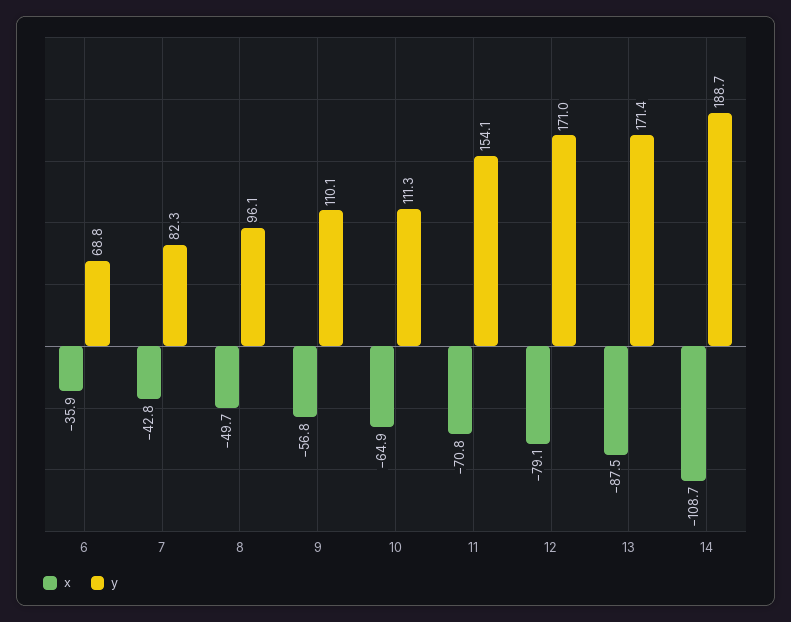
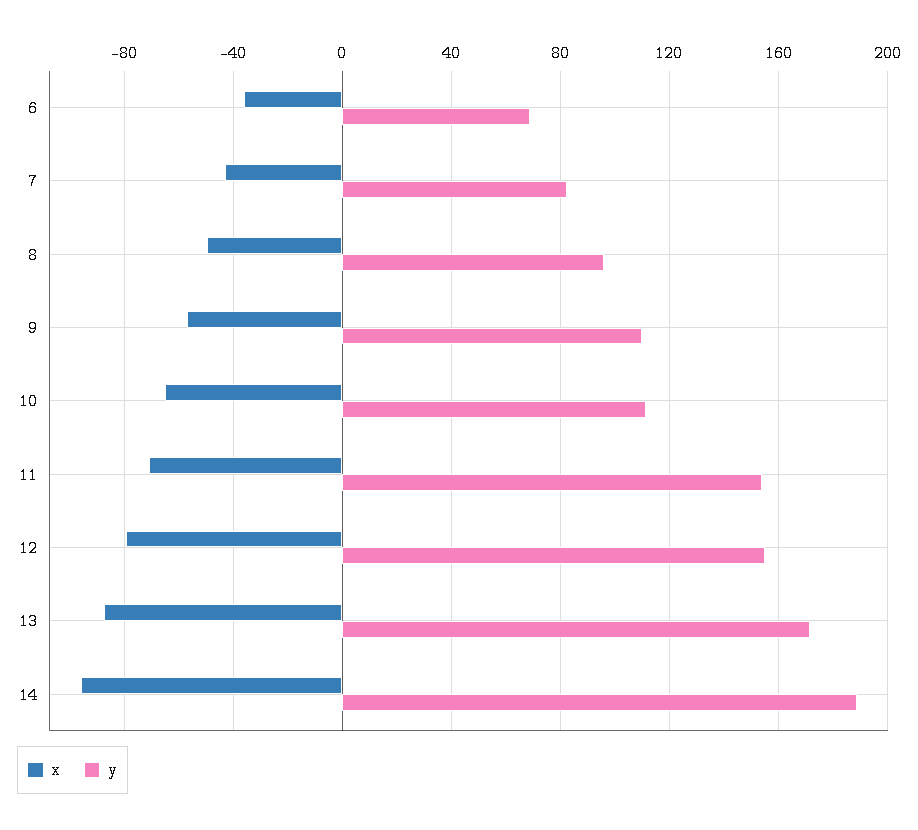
  {
    "x": {
      "6": -35.9,
      "7": -42.8,
      "8": -49.7,
      "9": -56.8,
      "10": -64.9,
      "11": -70.8,
      "12": -79.1,
      "13": -87.5,
-     "14": -108.7
+     "14": -95
    },
    "y": {
      "6": 68.8,
      "7": 82.3,
      "8": 96.1,
      "9": 110.1,
      "10": 111.3,
      "11": 154.1,
-     "12": 171,
+     "12": 155,
      "13": 171.4,
      "14": 188.7
    }
  }

